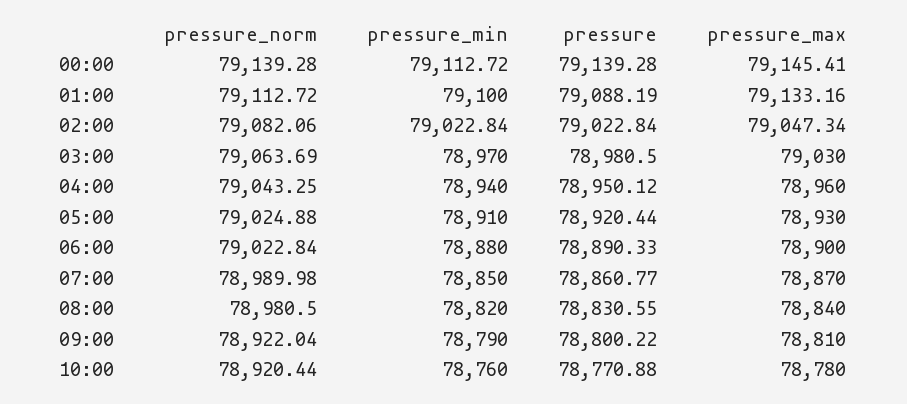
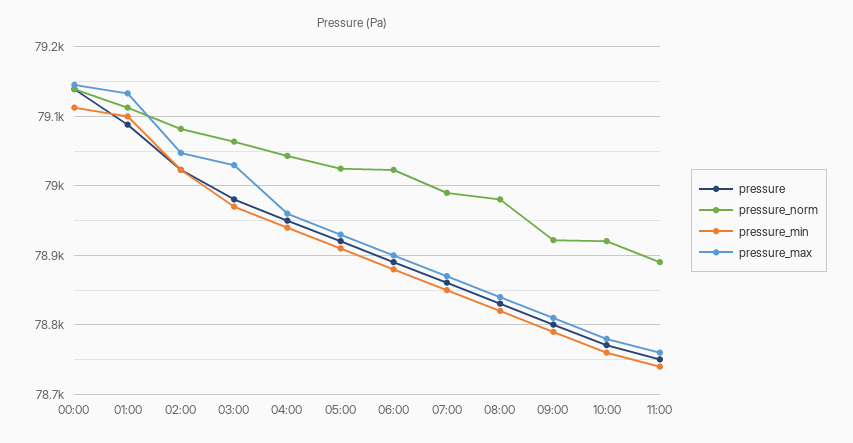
  {
    "pressure_norm": {
      "00:00": 79139.28,
      "01:00": 79112.72,
      "02:00": 79082.06,
      "03:00": 79063.69,
      "04:00": 79043.25,
      "05:00": 79024.88,
      "06:00": 79022.84,
      "07:00": 78989.98,
      "08:00": 78980.5,
      "09:00": 78922.04,
-     "10:00": 78920.44
+     "10:00": 78920.44,
+     "11:00": 78890
    },
    "pressure_min": {
      "00:00": 79112.72,
      "01:00": 79100,
      "02:00": 79022.84,
      "03:00": 78970,
      "04:00": 78940,
      "05:00": 78910,
      "06:00": 78880,
      "07:00": 78850,
      "08:00": 78820,
      "09:00": 78790,
-     "10:00": 78760
+     "10:00": 78760,
+     "11:00": 78740
    },
    "pressure": {
      "00:00": 79139.28,
      "01:00": 79088.19,
      "02:00": 79022.84,
      "03:00": 78980.5,
      "04:00": 78950.12,
      "05:00": 78920.44,
      "06:00": 78890.33,
      "07:00": 78860.77,
      "08:00": 78830.55,
      "09:00": 78800.22,
-     "10:00": 78770.88
+     "10:00": 78770.88,
+     "11:00": 78750
    },
    "pressure_max": {
      "00:00": 79145.41,
      "01:00": 79133.16,
      "02:00": 79047.34,
      "03:00": 79030,
      "04:00": 78960,
      "05:00": 78930,
      "06:00": 78900,
      "07:00": 78870,
      "08:00": 78840,
      "09:00": 78810,
-     "10:00": 78780
+     "10:00": 78780,
+     "11:00": 78760
    }
  }

